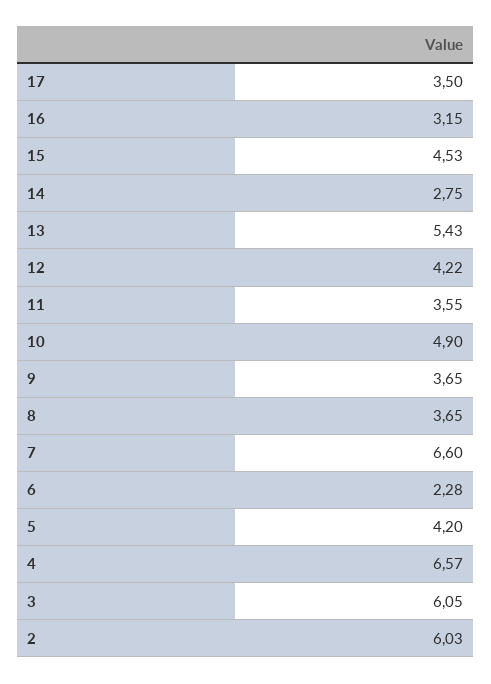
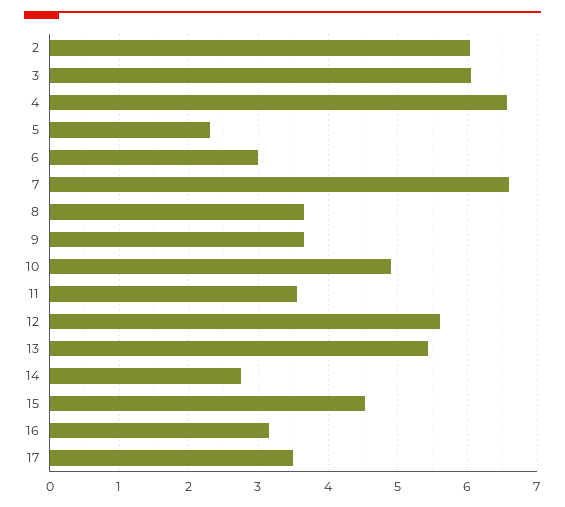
  {
    "17": 3.5,
    "16": 3.15,
    "15": 4.53,
    "14": 2.75,
    "13": 5.43,
-   "12": 4.22,
+   "12": 5.6,
    "11": 3.55,
    "10": 4.9,
    "9": 3.65,
    "8": 3.65,
    "7": 6.6,
-   "6": 2.28,
+   "6": 3,
-   "5": 4.2,
+   "5": 2.3,
    "4": 6.57,
    "3": 6.05,
    "2": 6.03
  }

